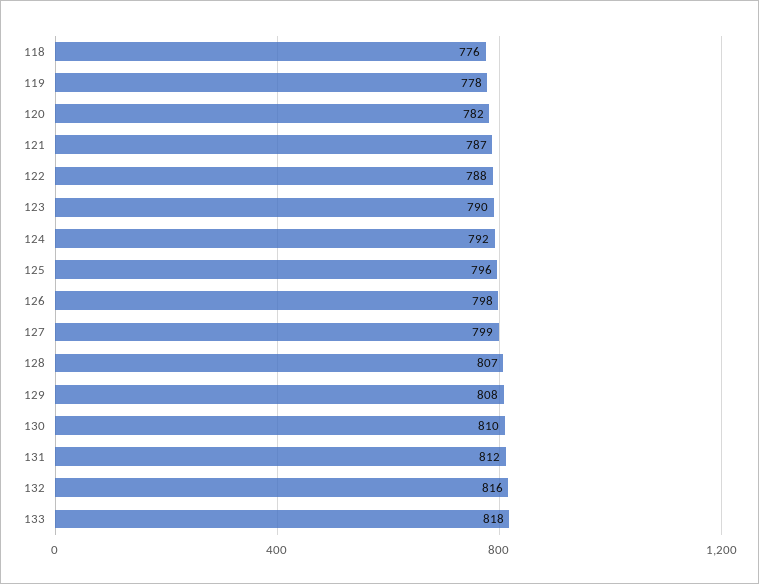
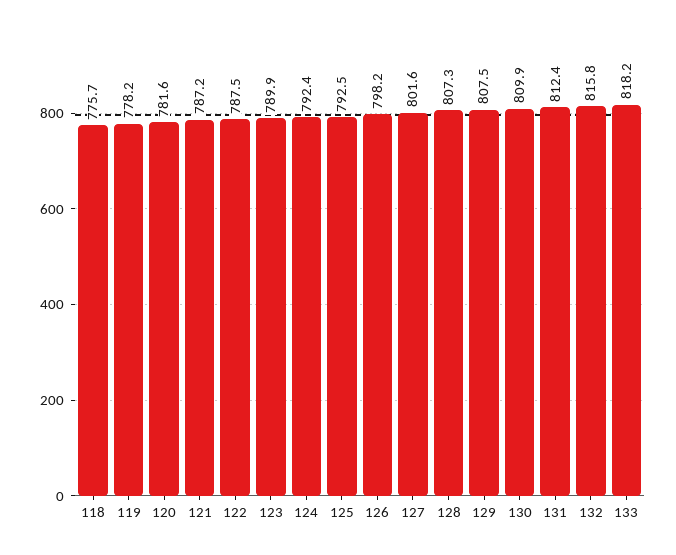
  {
    "118": 775.7,
    "119": 778.2,
    "120": 781.6,
    "121": 787.2,
    "122": 787.5,
    "123": 789.9,
    "124": 792.4,
-   "125": 796,
+   "125": 792.5,
    "126": 798.2,
-   "127": 799,
+   "127": 801.6,
    "128": 807.3,
    "129": 807.5,
    "130": 809.9,
    "131": 812.4,
    "132": 815.8,
    "133": 818.2
  }

